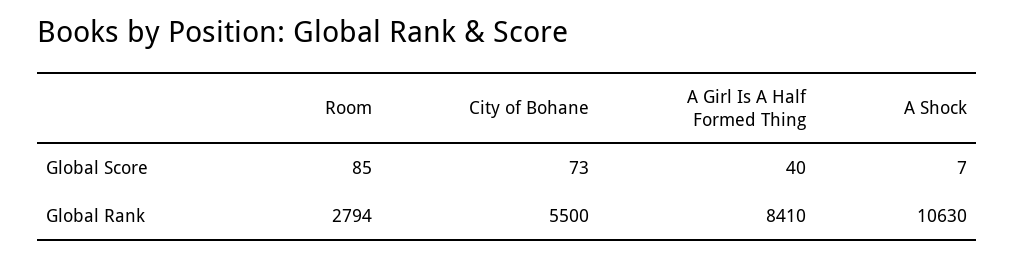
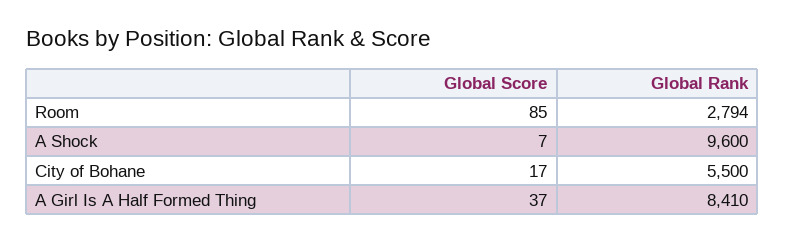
  {
    "Room": {
      "Global Score": 85,
      "Global Rank": 2794
    },
    "City of Bohane": {
-     "Global Score": 73,
+     "Global Score": 17,
      "Global Rank": 5500
    },
    "A Girl Is A Half Formed Thing": {
-     "Global Score": 40,
+     "Global Score": 37,
      "Global Rank": 8410
    },
    "A Shock": {
      "Global Score": 7,
-     "Global Rank": 10630
+     "Global Rank": 9600
    }
  }

